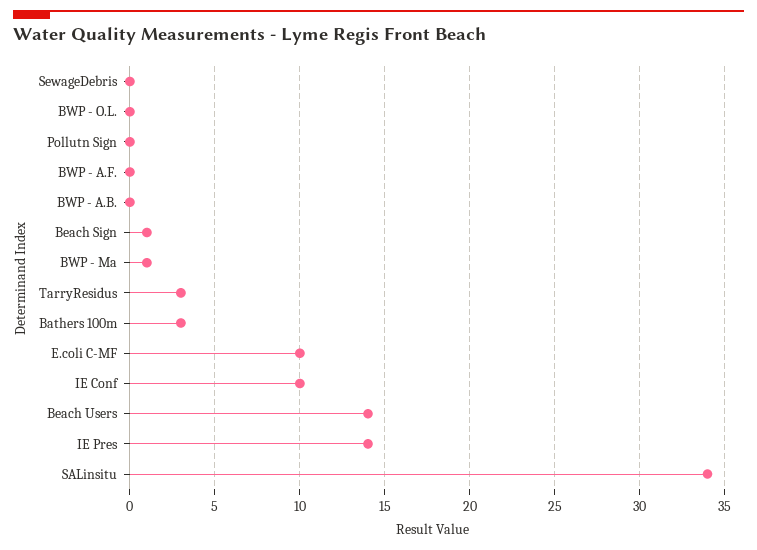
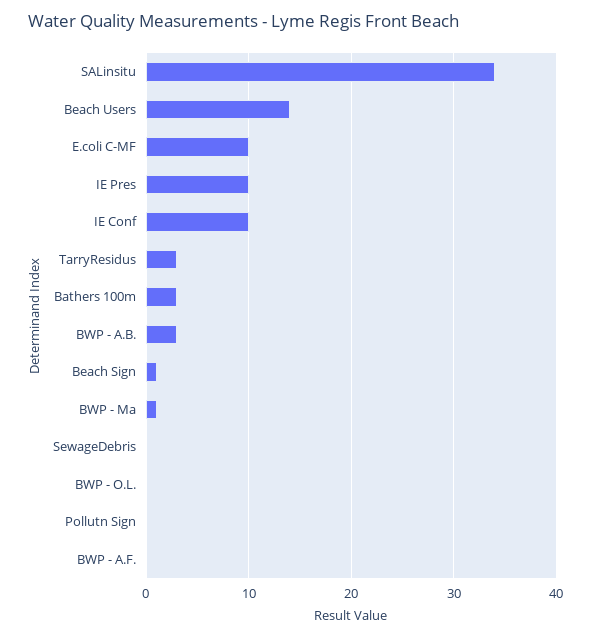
  {
    "SewageDebris": 0,
    "BWP - O.L.": 0,
    "Pollutn Sign": 0,
    "BWP - A.F.": 0,
-   "BWP - A.B.": 0,
+   "BWP - A.B.": 3,
    "Beach Sign": 1,
    "BWP - Ma": 1,
    "TarryResidus": 3,
    "Bathers 100m": 3,
    "E.coli C-MF": 10,
    "IE Conf": 10,
    "Beach Users": 14,
-   "IE Pres": 14,
+   "IE Pres": 10,
    "SALinsitu": 34
  }

